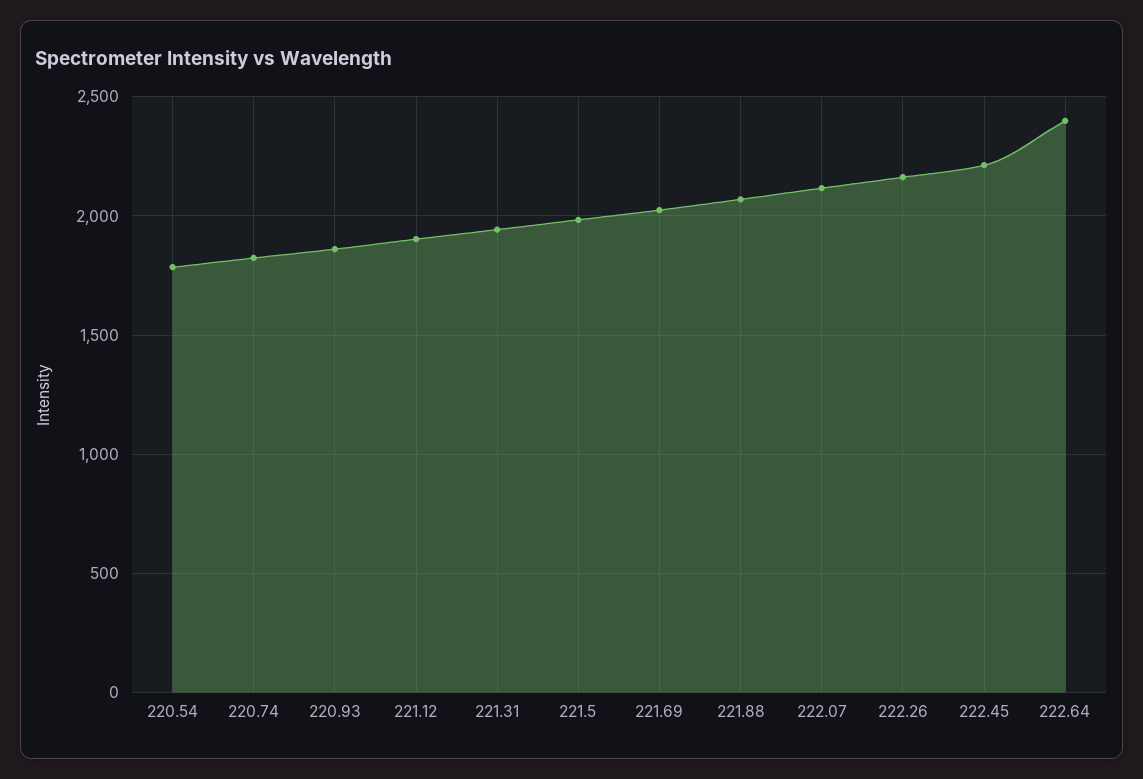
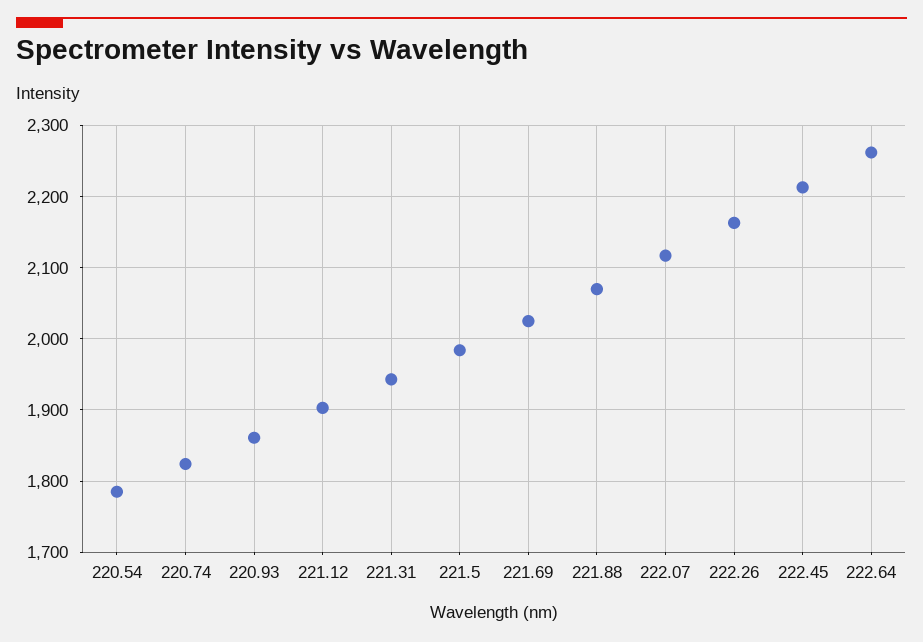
  {
    "220.54": 1790,
    "220.74": 1820,
    "220.93": 1860,
    "221.12": 1900,
    "221.31": 1940,
    "221.5": 1980,
    "221.69": 2030,
    "221.88": 2070,
    "222.07": 2120,
    "222.26": 2160,
    "222.45": 2210,
-   "222.64": 2400
+   "222.64": 2260
  }

